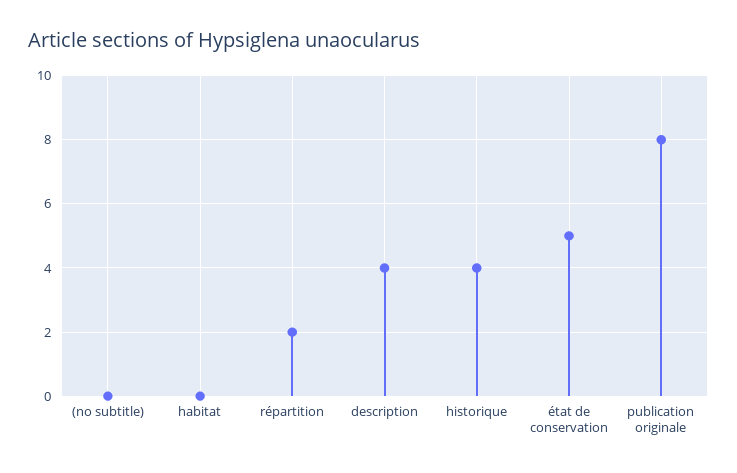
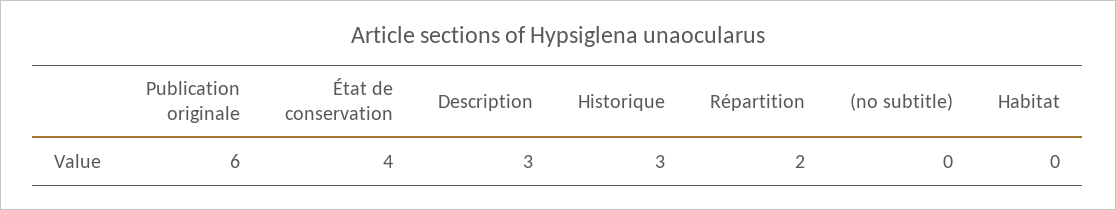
  {
    "(no subtitle)": 0,
    "habitat": 0,
    "répartition": 2,
-   "description": 4,
+   "description": 3,
-   "historique": 4,
+   "historique": 3,
-   "état de conservation": 5,
+   "état de conservation": 4,
-   "publication originale": 8
+   "publication originale": 6
  }

